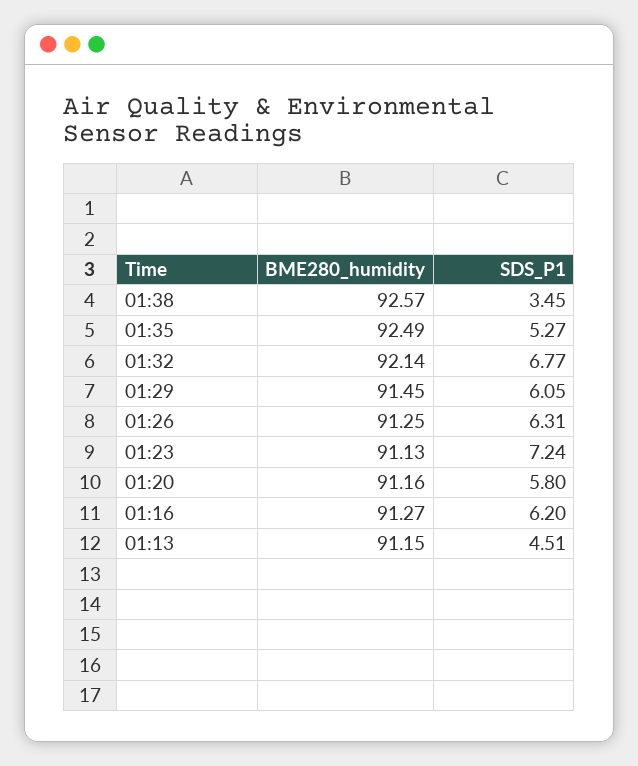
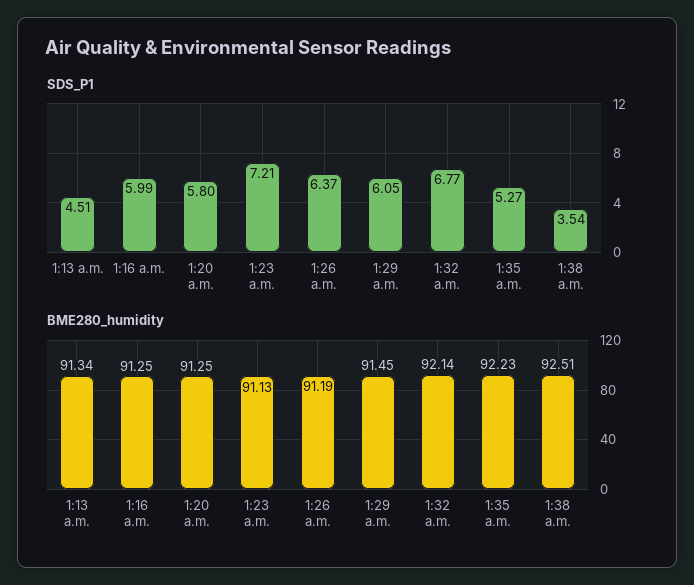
  {
    "BME280_humidity": {
-     "01:38": 92.57,
+     "01:38": 92.51,
-     "01:35": 92.49,
+     "01:35": 92.23,
      "01:32": 92.14,
      "01:29": 91.45,
-     "01:26": 91.25,
+     "01:26": 91.19,
      "01:23": 91.13,
-     "01:20": 91.16,
+     "01:20": 91.25,
-     "01:16": 91.27,
+     "01:16": 91.25,
-     "01:13": 91.15
+     "01:13": 91.34
    },
    "SDS_P1": {
-     "01:38": 3.45,
+     "01:38": 3.54,
      "01:35": 5.27,
      "01:32": 6.77,
      "01:29": 6.05,
-     "01:26": 6.31,
+     "01:26": 6.37,
-     "01:23": 7.24,
+     "01:23": 7.21,
      "01:20": 5.8,
-     "01:16": 6.2,
+     "01:16": 5.99,
      "01:13": 4.51
    }
  }

